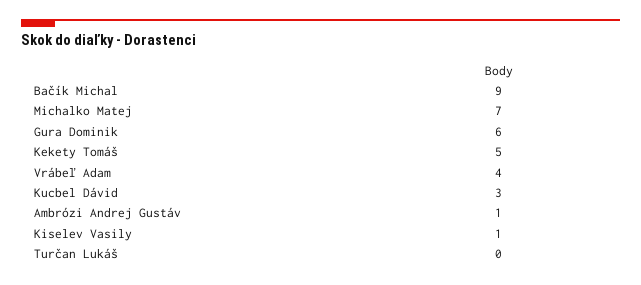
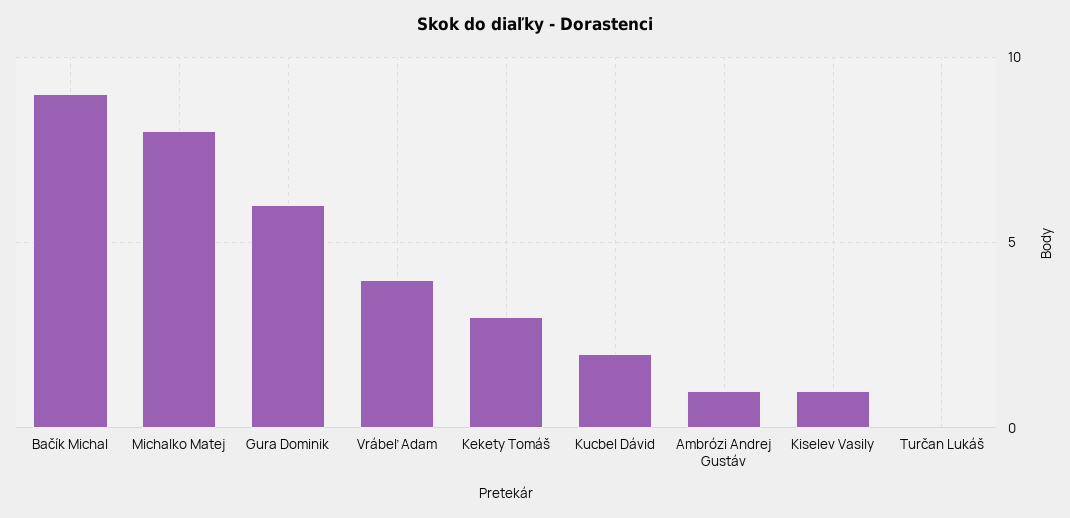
  {
    "Bačík Michal": 9,
-   "Michalko Matej": 7,
+   "Michalko Matej": 8,
    "Gura Dominik": 6,
-   "Kekety Tomáš": 5,
+   "Kekety Tomáš": 3,
    "Vrábeľ Adam": 4,
-   "Kucbel Dávid": 3,
+   "Kucbel Dávid": 2,
    "Ambrózi Andrej Gustáv": 1,
    "Kiselev Vasily": 1,
    "Turčan Lukáš": 0
  }

